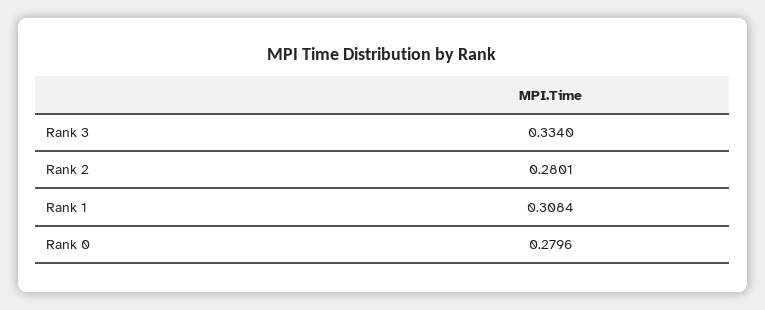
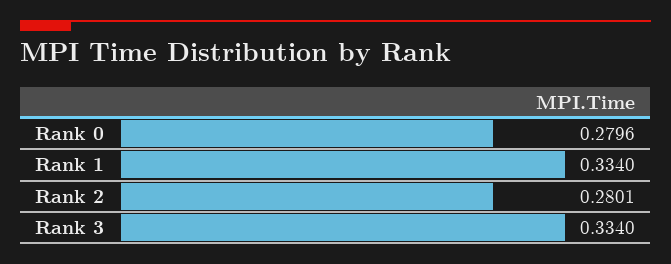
  {
    "Rank 3": 0.334,
    "Rank 2": 0.2801,
-   "Rank 1": 0.3084,
+   "Rank 1": 0.334,
    "Rank 0": 0.2796
  }

